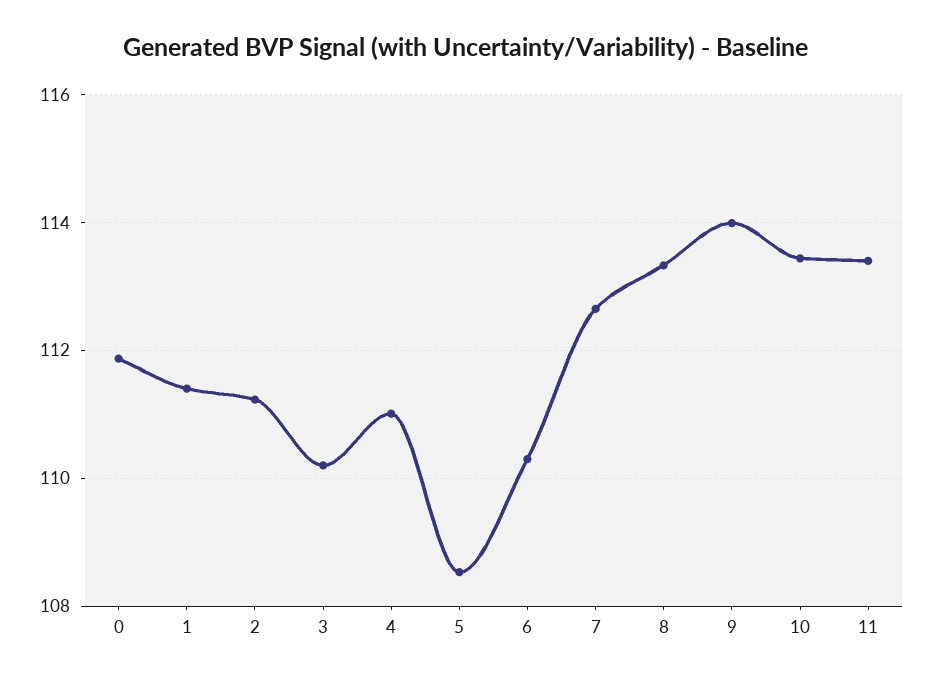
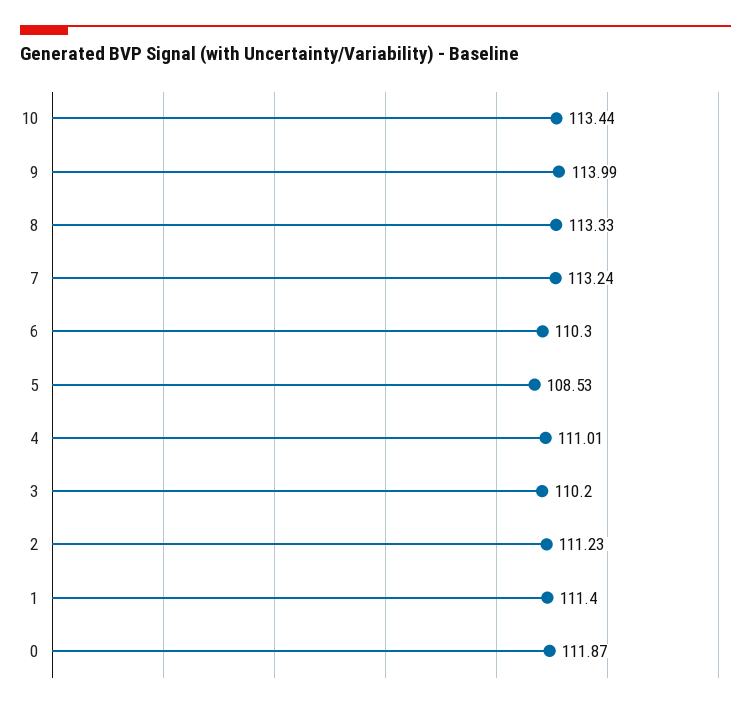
  {
    "0": 111.87,
    "1": 111.4,
    "2": 111.23,
    "3": 110.2,
    "4": 111.01,
    "5": 108.53,
    "6": 110.3,
-   "7": 112.6,
+   "7": 113.24,
    "8": 113.33,
    "9": 113.99,
-   "10": 113.44,
+   "10": 113.44
-   "11": 113.4
  }

